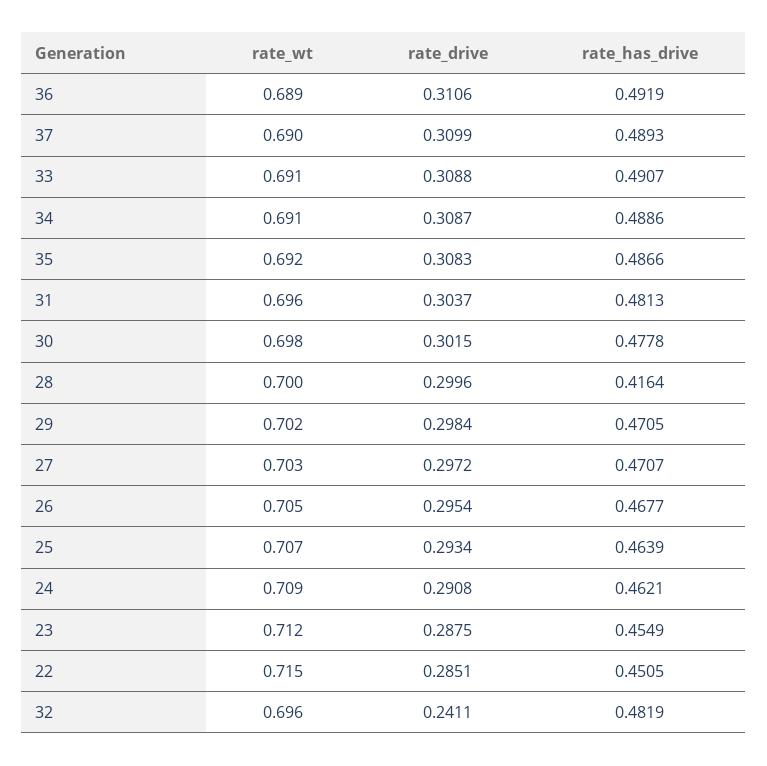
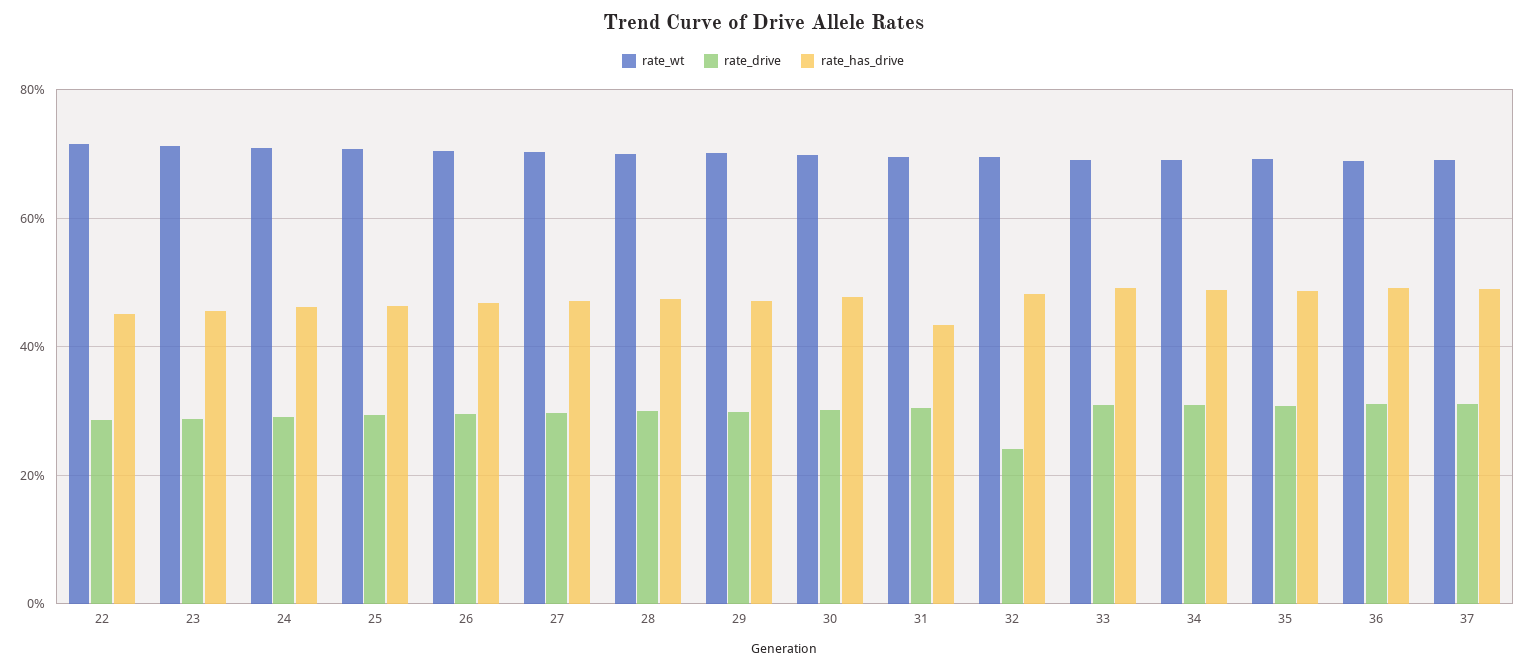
  {
    "rate_wt": {
      "36": 0.689,
      "37": 0.69,
      "33": 0.691,
      "34": 0.691,
      "35": 0.692,
      "31": 0.696,
      "30": 0.698,
      "28": 0.7,
      "29": 0.702,
      "27": 0.703,
      "26": 0.705,
      "25": 0.707,
      "24": 0.709,
      "23": 0.712,
      "22": 0.715,
      "32": 0.696
    },
    "rate_drive": {
      "36": 0.3106,
      "37": 0.3099,
      "33": 0.3088,
      "34": 0.3087,
      "35": 0.3083,
      "31": 0.3037,
      "30": 0.3015,
      "28": 0.2996,
      "29": 0.2984,
      "27": 0.2972,
      "26": 0.2954,
      "25": 0.2934,
      "24": 0.2908,
      "23": 0.2875,
      "22": 0.2851,
      "32": 0.2411
    },
    "rate_has_drive": {
      "36": 0.4919,
      "37": 0.4893,
      "33": 0.4907,
      "34": 0.4886,
      "35": 0.4866,
-     "31": 0.4813,
+     "31": 0.44,
      "30": 0.4778,
-     "28": 0.4164,
+     "28": 0.48,
      "29": 0.4705,
      "27": 0.4707,
      "26": 0.4677,
      "25": 0.4639,
      "24": 0.4621,
      "23": 0.4549,
      "22": 0.4505,
      "32": 0.4819
    }
  }

